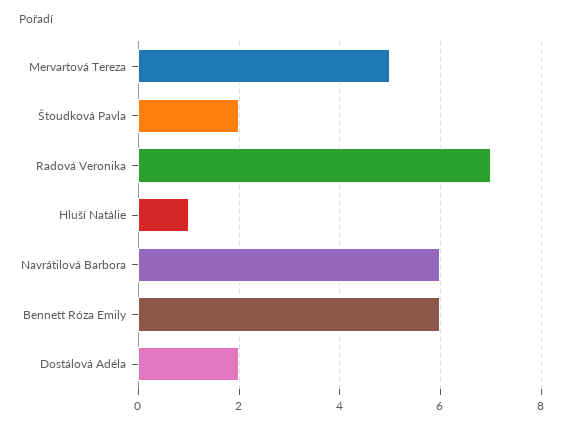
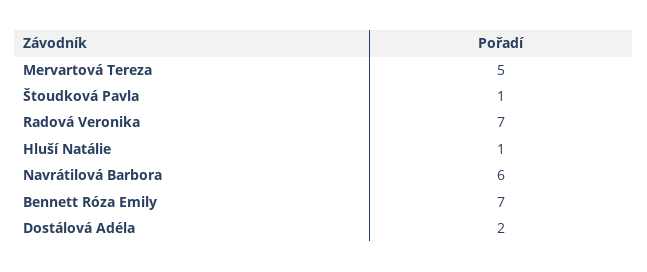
  {
    "Mervartová Tereza": 5,
-   "Štoudková Pavla": 2,
+   "Štoudková Pavla": 1,
    "Radová Veronika": 7,
    "Hluší Natálie": 1,
    "Navrátilová Barbora": 6,
-   "Bennett Róza Emily": 6,
+   "Bennett Róza Emily": 7,
    "Dostálová Adéla": 2
  }

